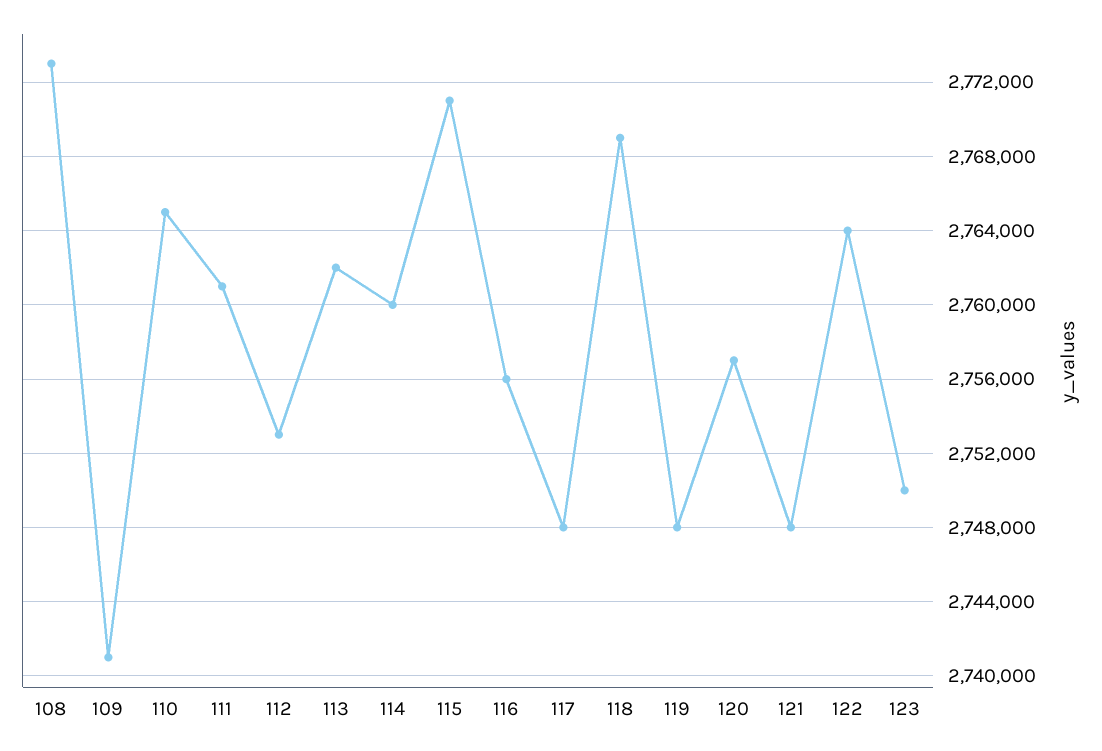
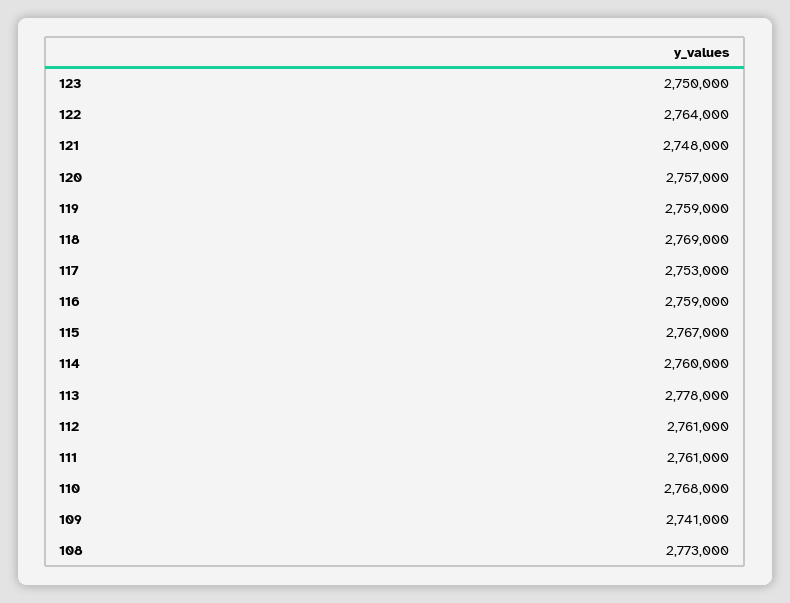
  {
    "108": 2773000,
    "109": 2741000,
-   "110": 2765000,
+   "110": 2768000,
    "111": 2761000,
-   "112": 2753000,
+   "112": 2761000,
-   "113": 2762000,
+   "113": 2778000,
    "114": 2760000,
-   "115": 2771000,
+   "115": 2767000,
-   "116": 2756000,
+   "116": 2759000,
-   "117": 2748000,
+   "117": 2753000,
    "118": 2769000,
-   "119": 2748000,
+   "119": 2759000,
    "120": 2757000,
    "121": 2748000,
    "122": 2764000,
    "123": 2750000
  }

